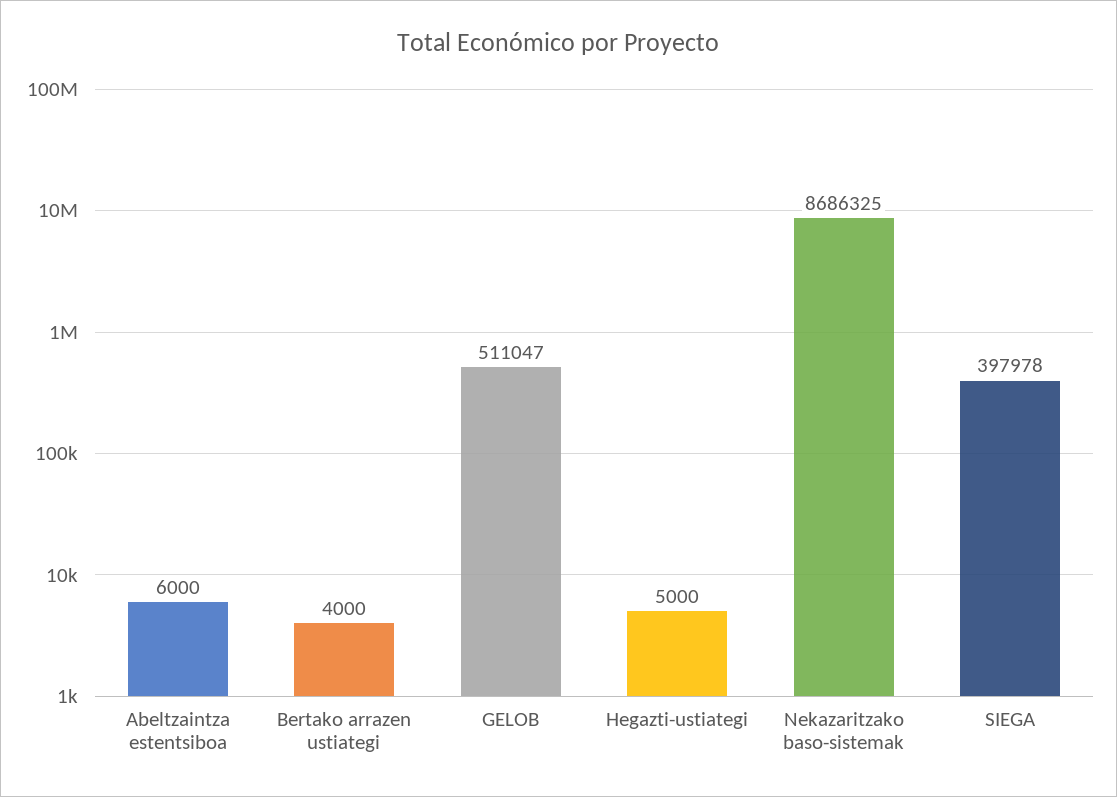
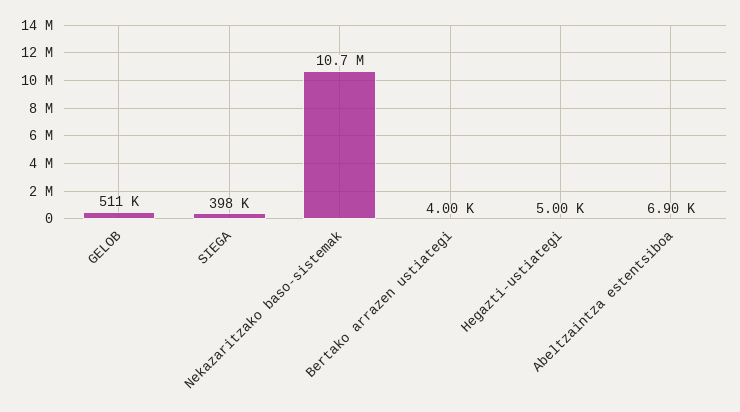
  {
-   "Abeltzaintza estentsiboa": 6000,
+   "Abeltzaintza estentsiboa": 6900,
    "Bertako arrazen ustiategi": 4000,
    "GELOB": 511047,
    "Hegazti-ustiategi": 5000,
-   "Nekazaritzako baso-sistemak": 8686325,
+   "Nekazaritzako baso-sistemak": 10700000,
    "SIEGA": 397978
  }

